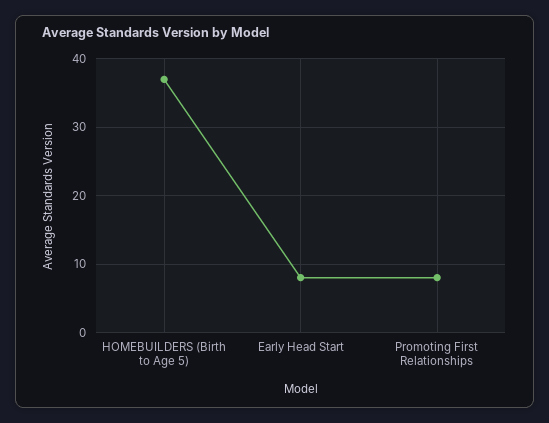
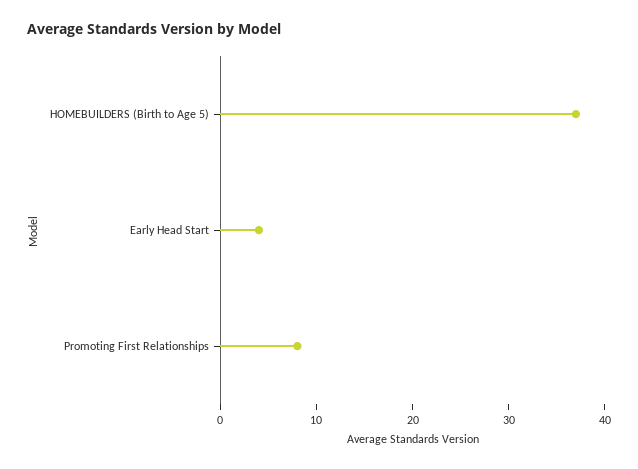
  {
    "HOMEBUILDERS (Birth to Age 5)": 37,
-   "Early Head Start": 8,
+   "Early Head Start": 4,
    "Promoting First Relationships": 8
  }

